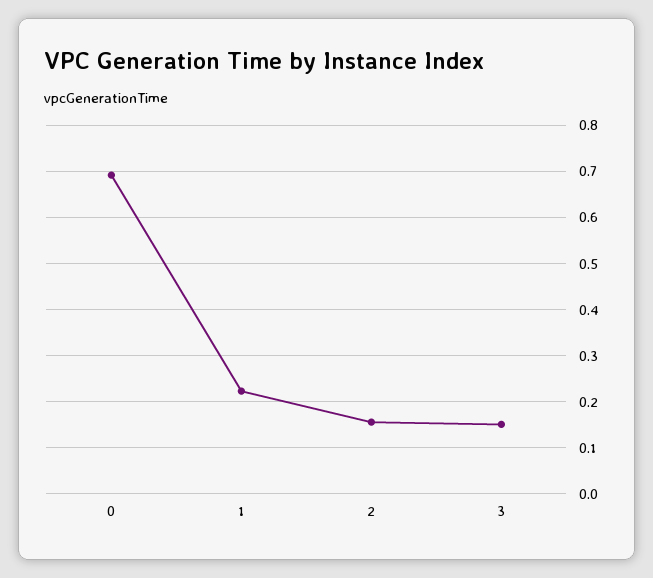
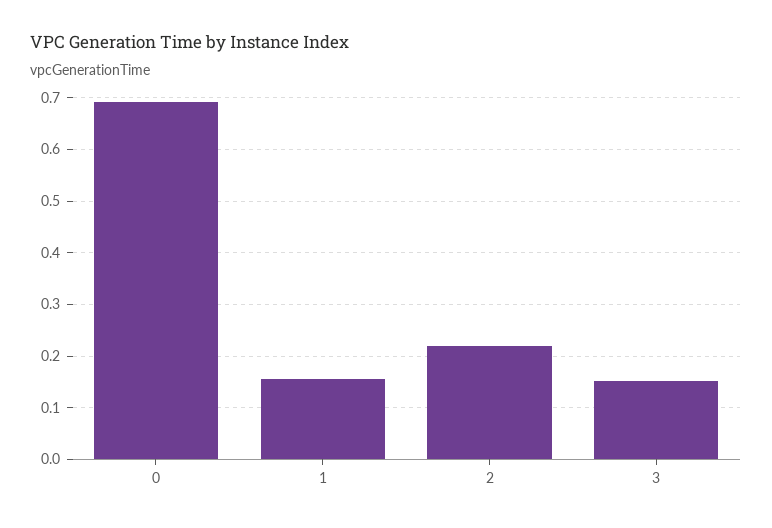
  {
    "0": 0.7,
-   "1": 0.22,
+   "1": 0.16,
-   "2": 0.16,
+   "2": 0.22,
    "3": 0.16
  }

